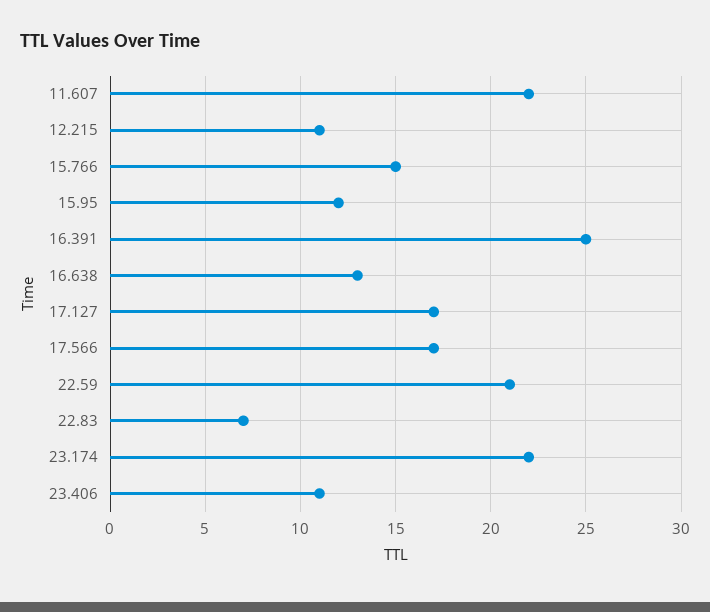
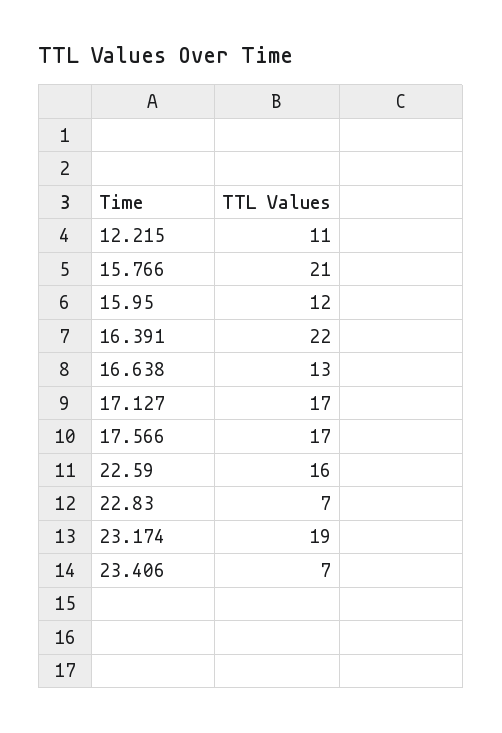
  {
-   "11.607": 22,
    "12.215": 11,
-   "15.766": 15,
+   "15.766": 21,
    "15.95": 12,
-   "16.391": 25,
+   "16.391": 22,
    "16.638": 13,
    "17.127": 17,
    "17.566": 17,
-   "22.59": 21,
+   "22.59": 16,
    "22.83": 7,
-   "23.174": 22,
+   "23.174": 19,
-   "23.406": 11
+   "23.406": 7
  }

